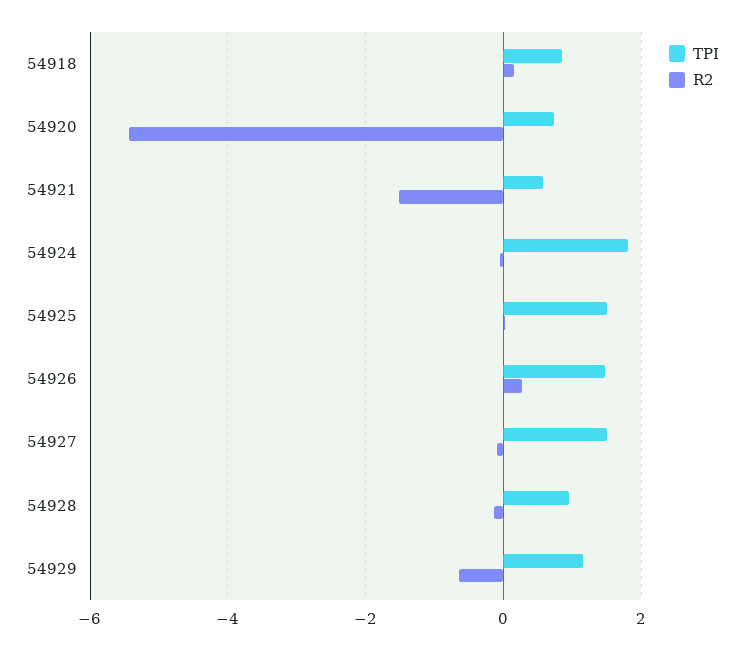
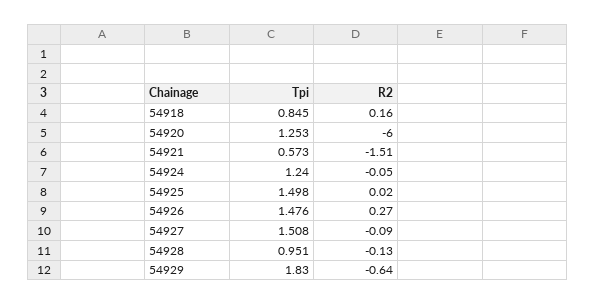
  {
    "TPI": {
      "54918": 0.845,
-     "54920": 0.8,
+     "54920": 1.253,
      "54921": 0.573,
-     "54924": 1.8,
+     "54924": 1.24,
      "54925": 1.498,
      "54926": 1.476,
      "54927": 1.508,
      "54928": 0.951,
-     "54929": 1.2
+     "54929": 1.83
    },
    "R2": {
      "54918": 0.16,
-     "54920": -5.4,
+     "54920": -6,
      "54921": -1.51,
      "54924": -0.05,
      "54925": 0.02,
      "54926": 0.27,
      "54927": -0.09,
      "54928": -0.13,
      "54929": -0.64
    }
  }

